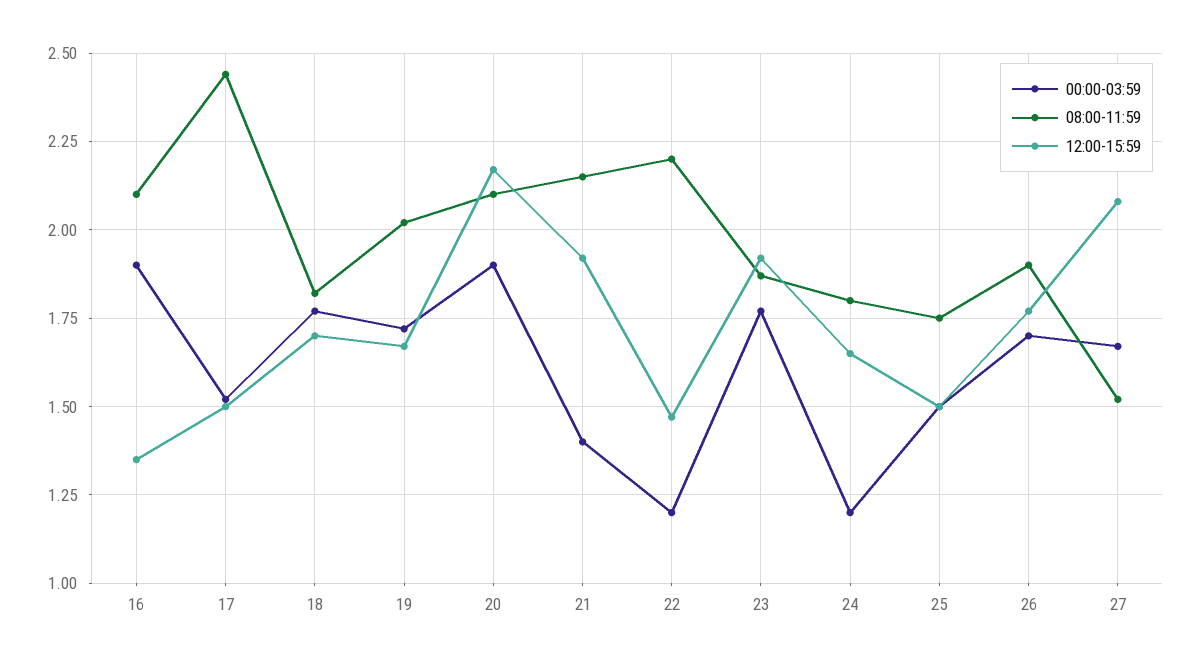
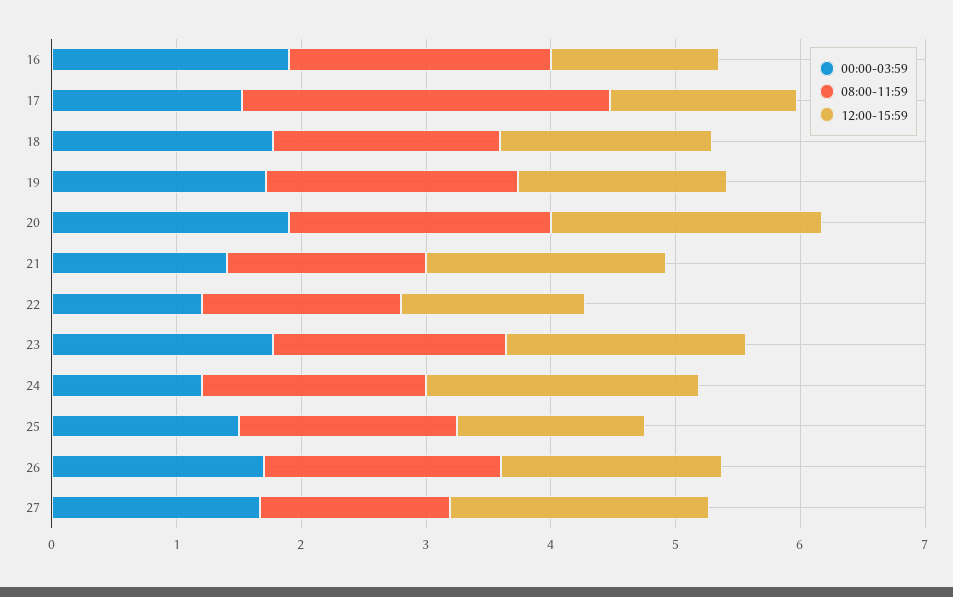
  {
    "00:00-03:59": {
      "16": 1.9,
      "17": 1.5,
      "18": 1.75,
      "19": 1.7,
      "20": 1.9,
      "21": 1.4,
      "22": 1.2,
      "23": 1.75,
      "24": 1.2,
      "25": 1.5,
      "26": 1.7,
      "27": 1.65
    },
    "08:00-11:59": {
      "16": 2.1,
-     "17": 2.45,
+     "17": 3,
      "18": 1.8,
      "19": 2,
      "20": 2.1,
-     "21": 2.15,
+     "21": 1.6,
-     "22": 2.2,
+     "22": 1.6,
      "23": 1.85,
      "24": 1.8,
      "25": 1.75,
      "26": 1.9,
      "27": 1.5
    },
    "12:00-15:59": {
      "16": 1.35,
      "17": 1.5,
      "18": 1.7,
      "19": 1.65,
      "20": 2.15,
      "21": 1.9,
      "22": 1.45,
      "23": 1.9,
-     "24": 1.65,
+     "24": 2.2,
      "25": 1.5,
      "26": 1.75,
      "27": 2.1
    }
  }

